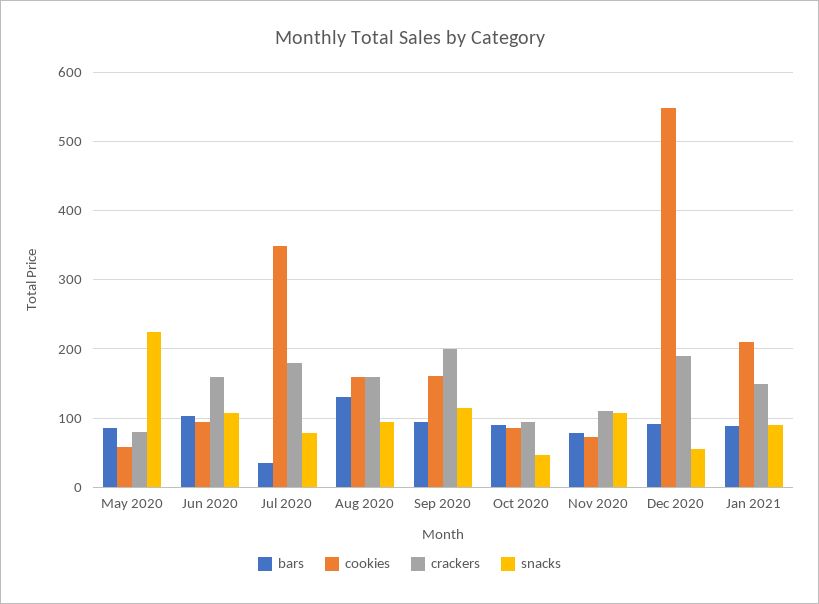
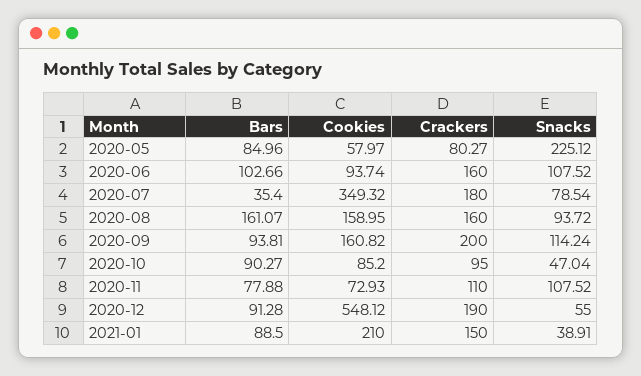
  {
    "bars": {
      "May 2020": 84.96,
      "Jun 2020": 102.66,
      "Jul 2020": 35.4,
-     "Aug 2020": 130,
+     "Aug 2020": 161.07,
      "Sep 2020": 93.81,
      "Oct 2020": 90.27,
      "Nov 2020": 77.88,
      "Dec 2020": 91.28,
      "Jan 2021": 88.5
    },
    "cookies": {
      "May 2020": 57.97,
      "Jun 2020": 93.74,
      "Jul 2020": 349.32,
      "Aug 2020": 158.95,
      "Sep 2020": 160.82,
      "Oct 2020": 85.2,
      "Nov 2020": 72.93,
      "Dec 2020": 548.12,
      "Jan 2021": 210
    },
    "crackers": {
      "May 2020": 80.27,
      "Jun 2020": 160,
      "Jul 2020": 180,
      "Aug 2020": 160,
      "Sep 2020": 200,
      "Oct 2020": 95,
      "Nov 2020": 110,
      "Dec 2020": 190,
      "Jan 2021": 150
    },
    "snacks": {
      "May 2020": 225.12,
      "Jun 2020": 107.52,
      "Jul 2020": 78.54,
      "Aug 2020": 93.72,
      "Sep 2020": 114.24,
      "Oct 2020": 47.04,
      "Nov 2020": 107.52,
      "Dec 2020": 55,
-     "Jan 2021": 90
+     "Jan 2021": 38.91
    }
  }

